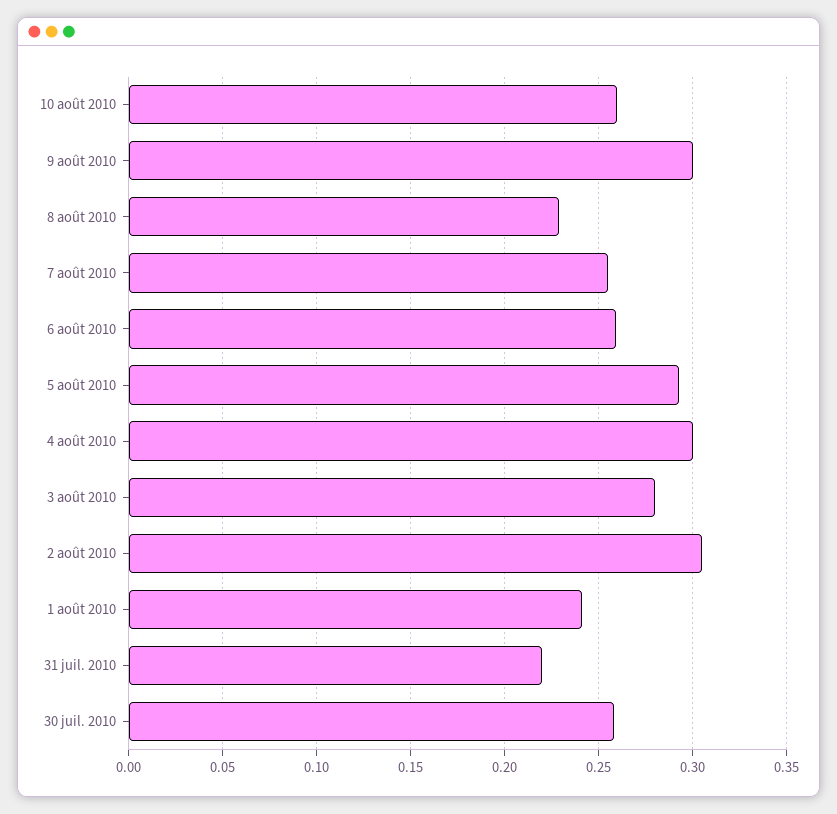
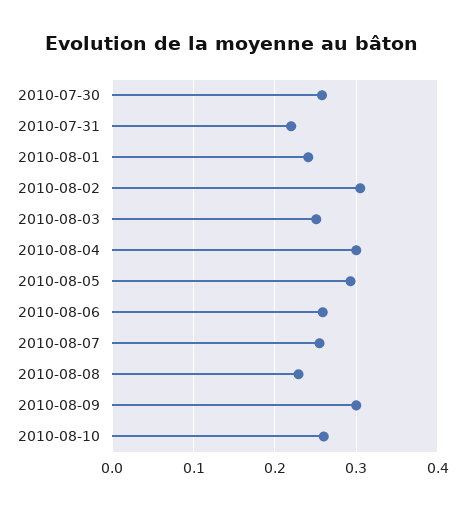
  {
    "10 août 2010": 0.26,
    "9 août 2010": 0.3,
    "8 août 2010": 0.23,
    "7 août 2010": 0.255,
    "6 août 2010": 0.26,
    "5 août 2010": 0.295,
    "4 août 2010": 0.3,
-   "3 août 2010": 0.28,
+   "3 août 2010": 0.25,
    "2 août 2010": 0.305,
    "1 août 2010": 0.24,
    "31 juil. 2010": 0.22,
    "30 juil. 2010": 0.26
  }

